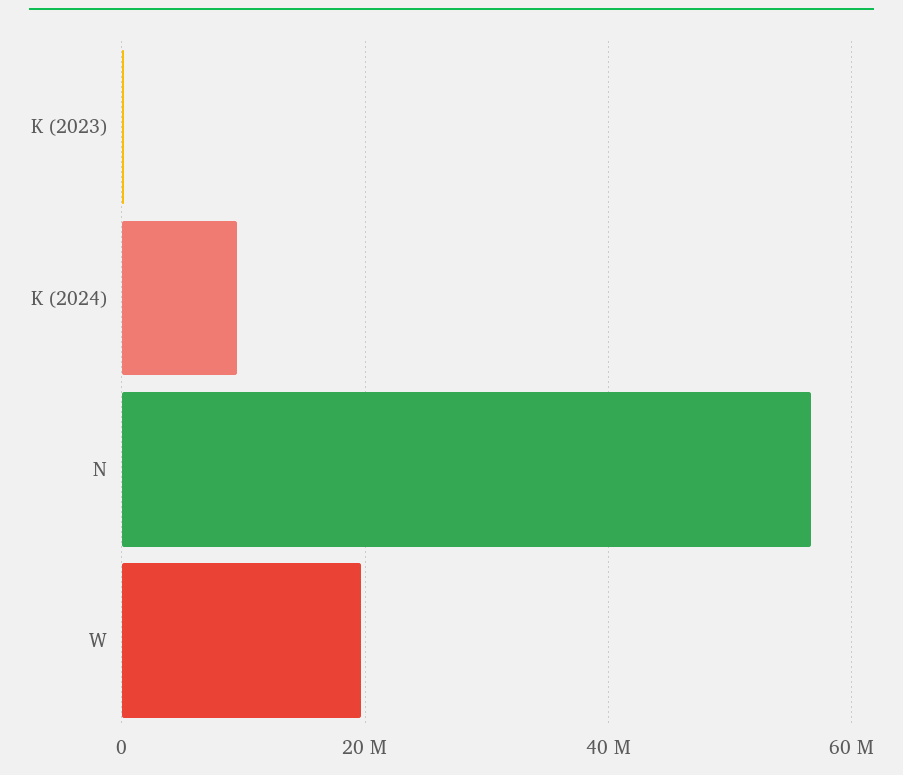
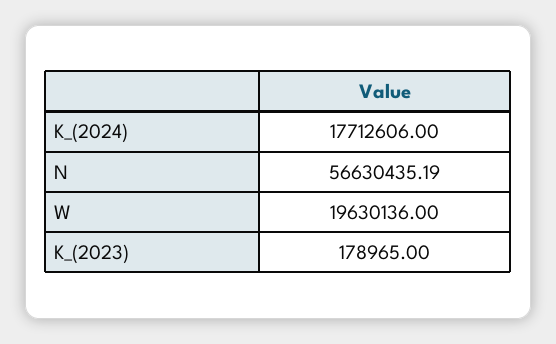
  {
    "K (2023)": 178965,
-   "K (2024)": 10000000,
+   "K (2024)": 17712606,
    "N": 56630435.19,
    "W": 19630136
  }

